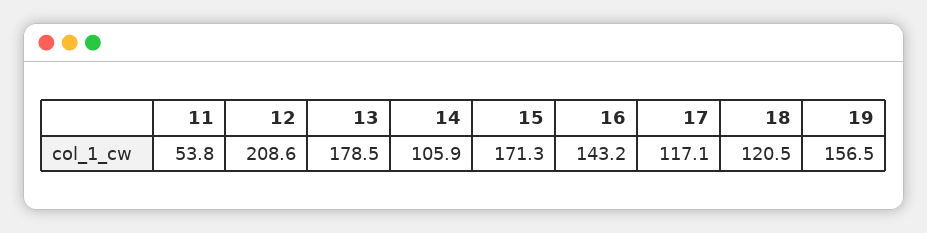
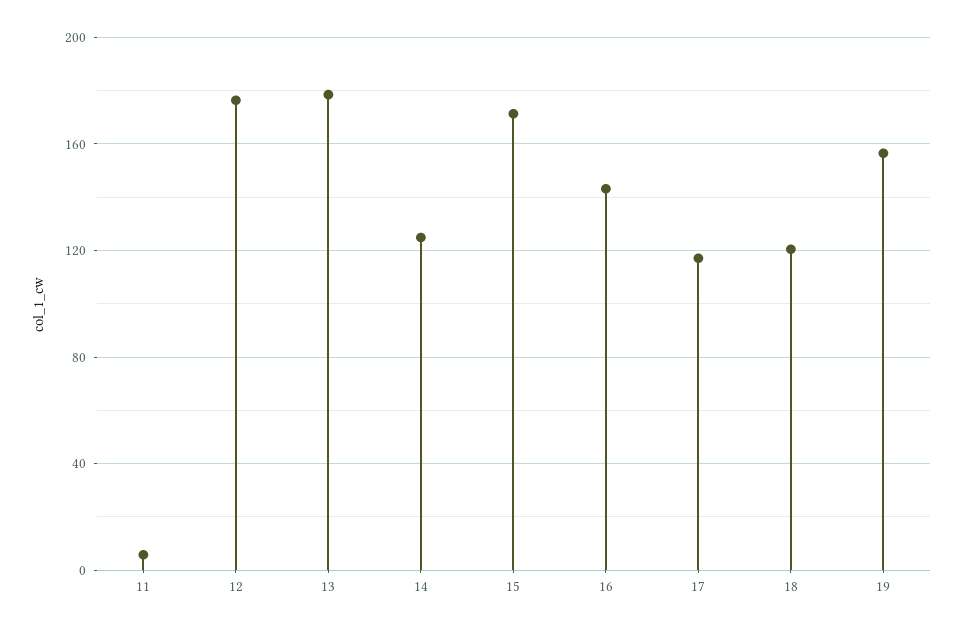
  {
-   "11": 53.8,
+   "11": 5,
-   "12": 208.6,
+   "12": 175,
    "13": 178.5,
-   "14": 105.9,
+   "14": 125,
    "15": 171.3,
    "16": 143.2,
    "17": 117.1,
    "18": 120.5,
    "19": 156.5
  }

